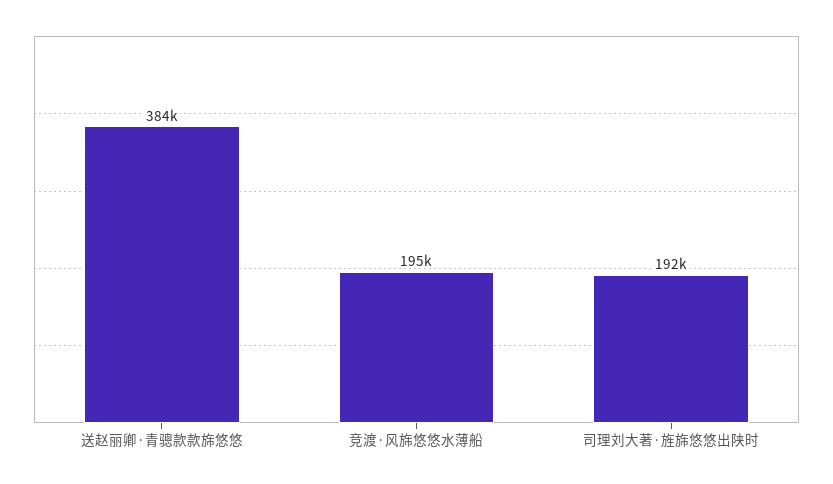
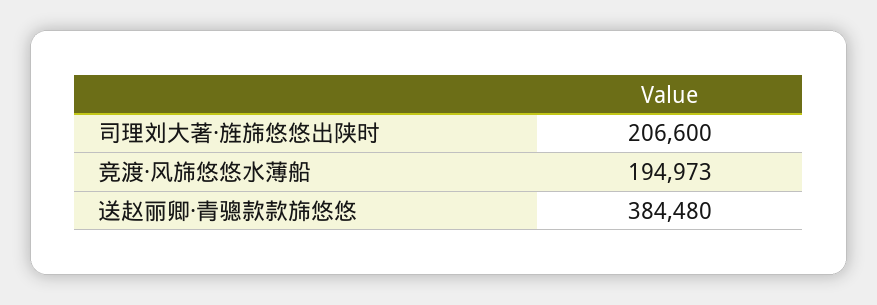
  {
    "送赵丽卿·青骢款款旆悠悠": 384480,
    "竞渡·风旆悠悠水薄船": 194973,
-   "司理刘大著·旌旆悠悠出陕时": 192000
+   "司理刘大著·旌旆悠悠出陕时": 206600
  }

